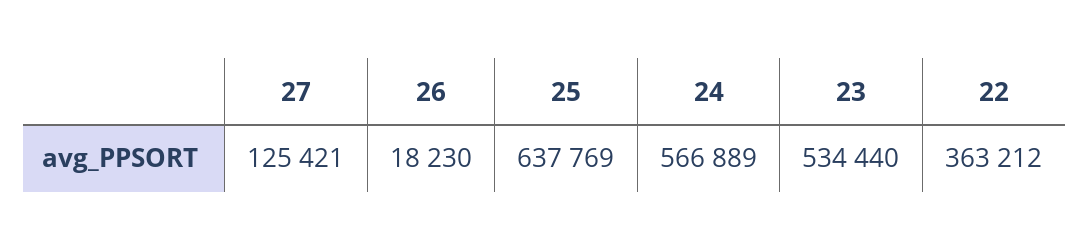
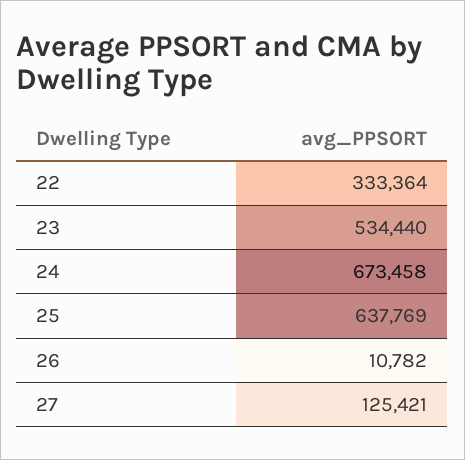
  {
    "27": 125421,
-   "26": 18230,
+   "26": 10782,
    "25": 637769,
-   "24": 566889,
+   "24": 673458,
    "23": 534440,
-   "22": 363212
+   "22": 333364
  }

